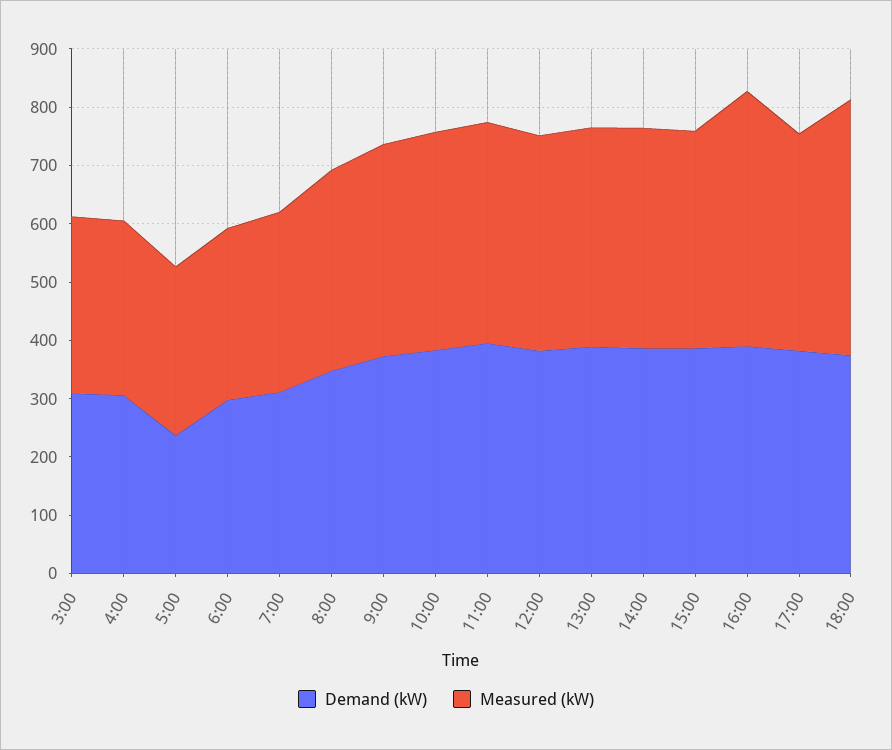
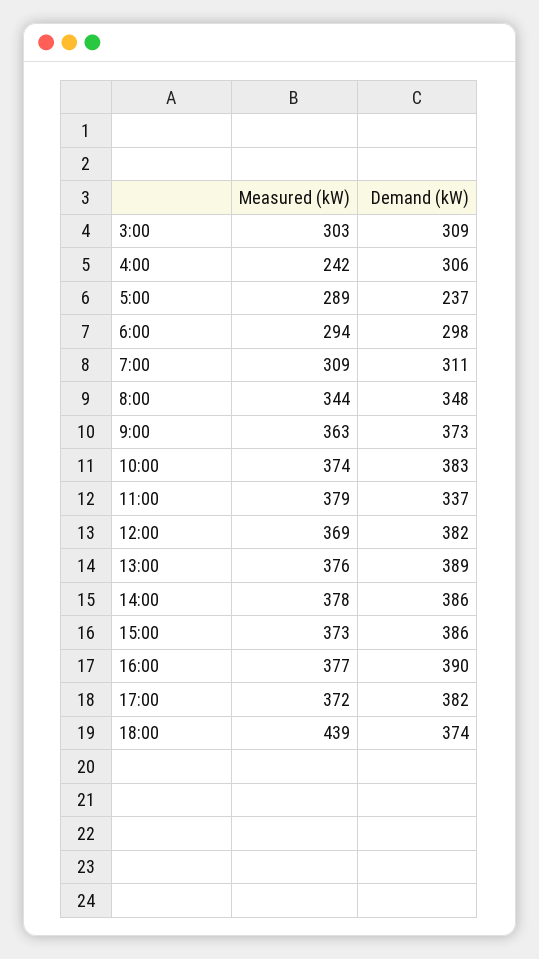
  {
    "Demand (kW)": {
      "3:00": 309,
      "4:00": 306,
      "5:00": 237,
      "6:00": 298,
      "7:00": 311,
      "8:00": 348,
      "9:00": 373,
      "10:00": 383,
-     "11:00": 400,
+     "11:00": 337,
      "12:00": 382,
      "13:00": 389,
      "14:00": 386,
      "15:00": 386,
      "16:00": 390,
      "17:00": 382,
      "18:00": 374
    },
    "Measured (kW)": {
      "3:00": 303,
-     "4:00": 300,
+     "4:00": 242,
      "5:00": 289,
      "6:00": 294,
      "7:00": 309,
      "8:00": 344,
      "9:00": 363,
      "10:00": 374,
      "11:00": 379,
      "12:00": 369,
      "13:00": 376,
      "14:00": 378,
      "15:00": 373,
-     "16:00": 440,
+     "16:00": 377,
      "17:00": 372,
      "18:00": 439
    }
  }

